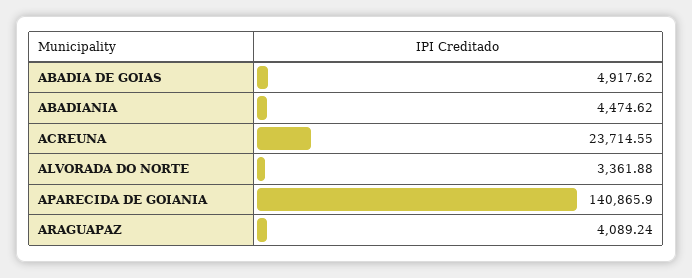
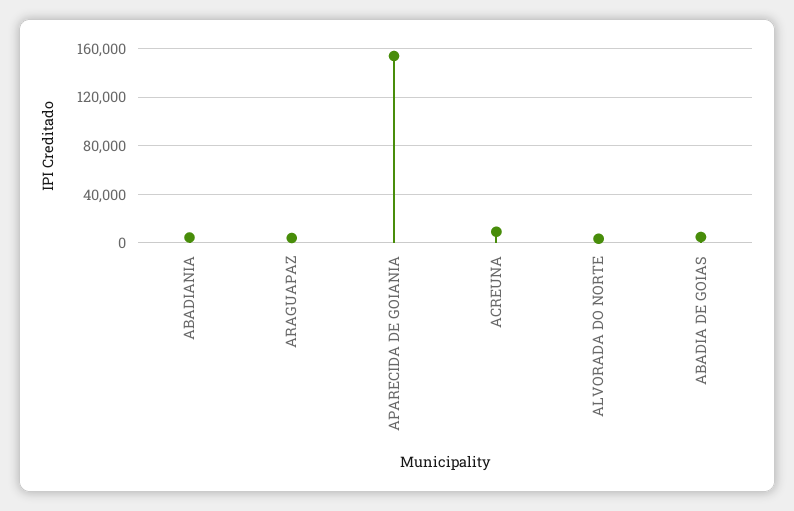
  {
    "ABADIA DE GOIAS": 4917.62,
    "ABADIANIA": 4474.62,
-   "ACREUNA": 23714.55,
+   "ACREUNA": 10000,
    "ALVORADA DO NORTE": 3361.88,
-   "APARECIDA DE GOIANIA": 140865.9,
+   "APARECIDA DE GOIANIA": 155000,
    "ARAGUAPAZ": 4089.24
  }

